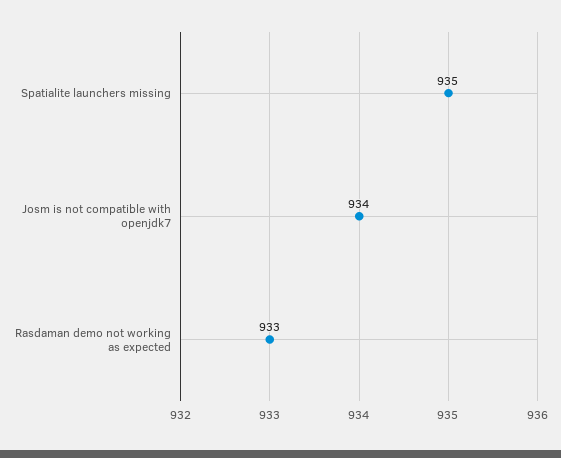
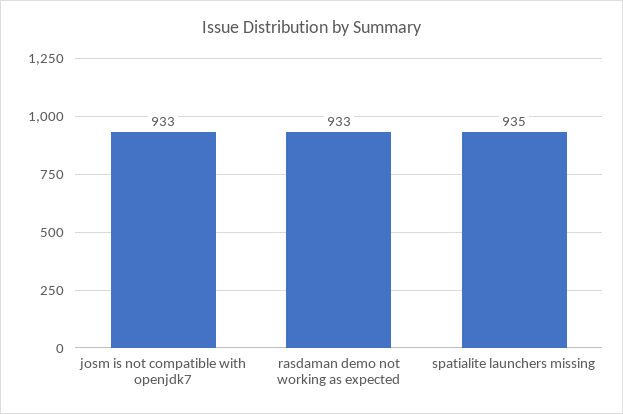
  {
    "Spatialite launchers missing": 935,
-   "Josm is not compatible with openjdk7": 934,
+   "Josm is not compatible with openjdk7": 933,
    "Rasdaman demo not working as expected": 933
  }

